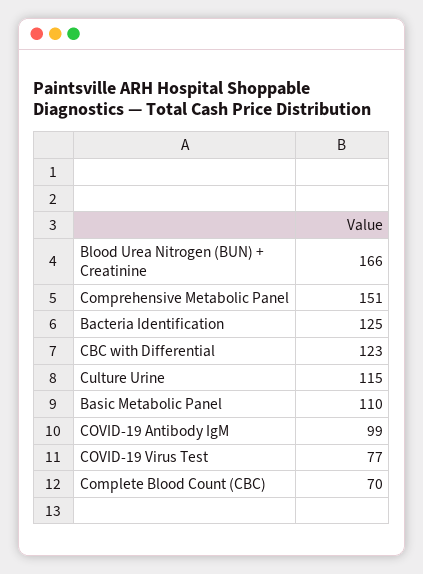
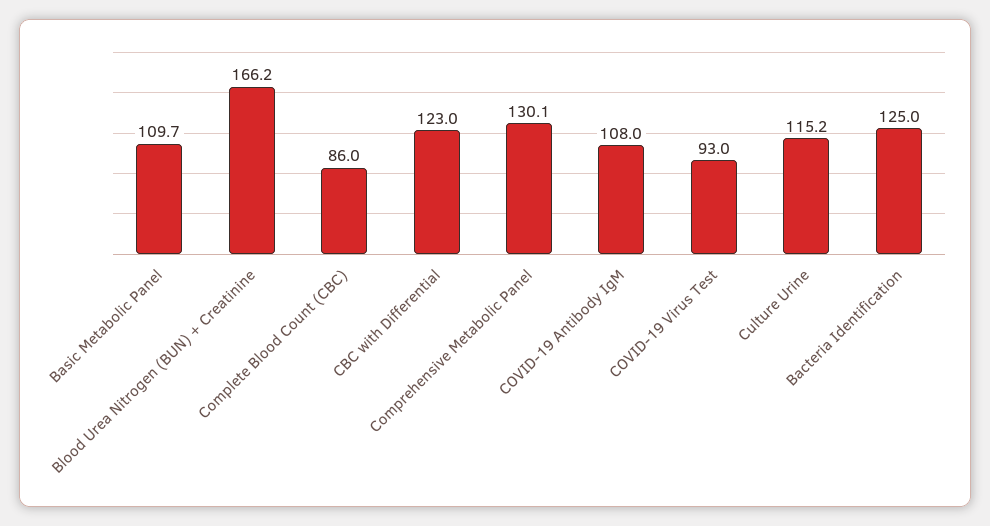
  {
    "Blood Urea Nitrogen (BUN) + Creatinine": 166.2,
-   "Comprehensive Metabolic Panel": 151,
+   "Comprehensive Metabolic Panel": 130.1,
    "Bacteria Identification": 125,
    "CBC with Differential": 123,
    "Culture Urine": 115.2,
    "Basic Metabolic Panel": 109.7,
-   "COVID-19 Antibody IgM": 99,
+   "COVID-19 Antibody IgM": 108,
-   "COVID-19 Virus Test": 77,
+   "COVID-19 Virus Test": 93,
-   "Complete Blood Count (CBC)": 70
+   "Complete Blood Count (CBC)": 86
  }

